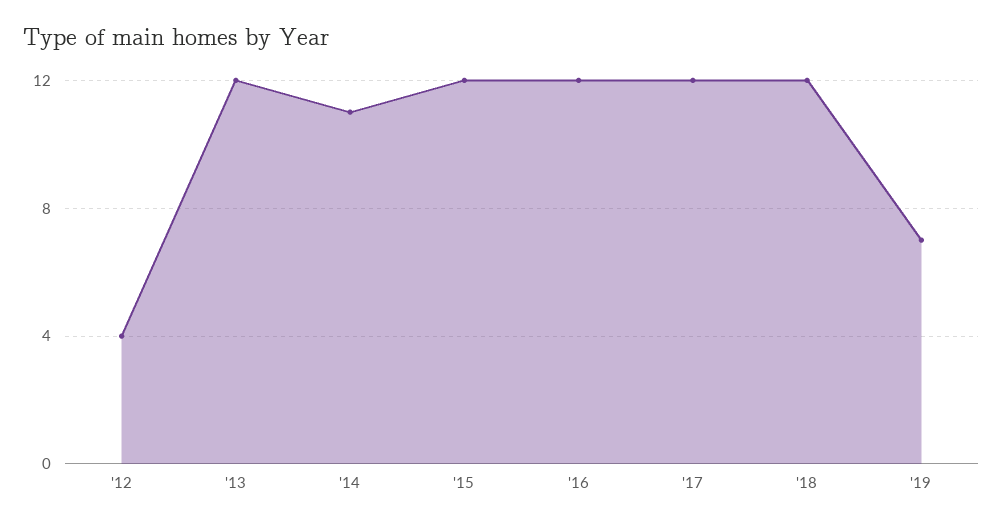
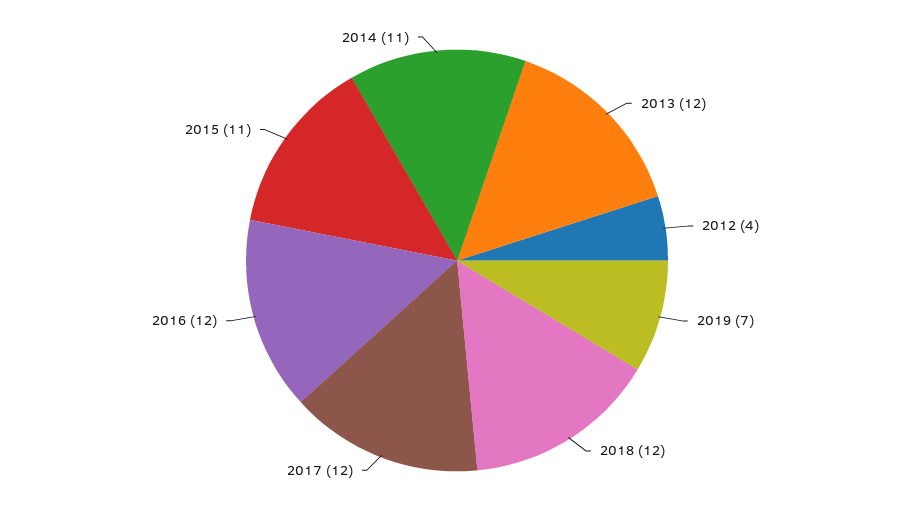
  {
    "'12": 4,
    "'13": 12,
    "'14": 11,
-   "'15": 12,
+   "'15": 11,
    "'16": 12,
    "'17": 12,
    "'18": 12,
    "'19": 7
  }

